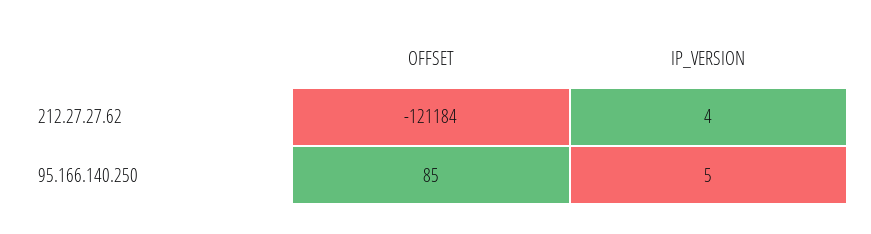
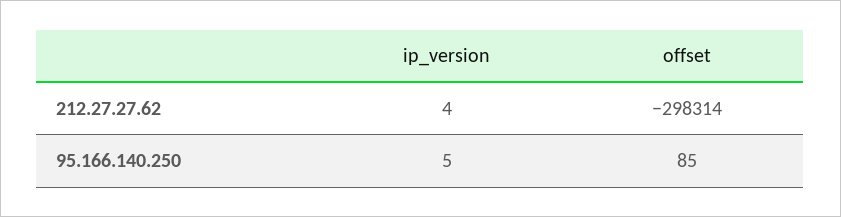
  {
    "OFFSET": {
-     "212.27.27.62": -121184,
+     "212.27.27.62": -298314,
      "95.166.140.250": 85
    },
    "IP_VERSION": {
      "212.27.27.62": 4,
      "95.166.140.250": 5
    }
  }

